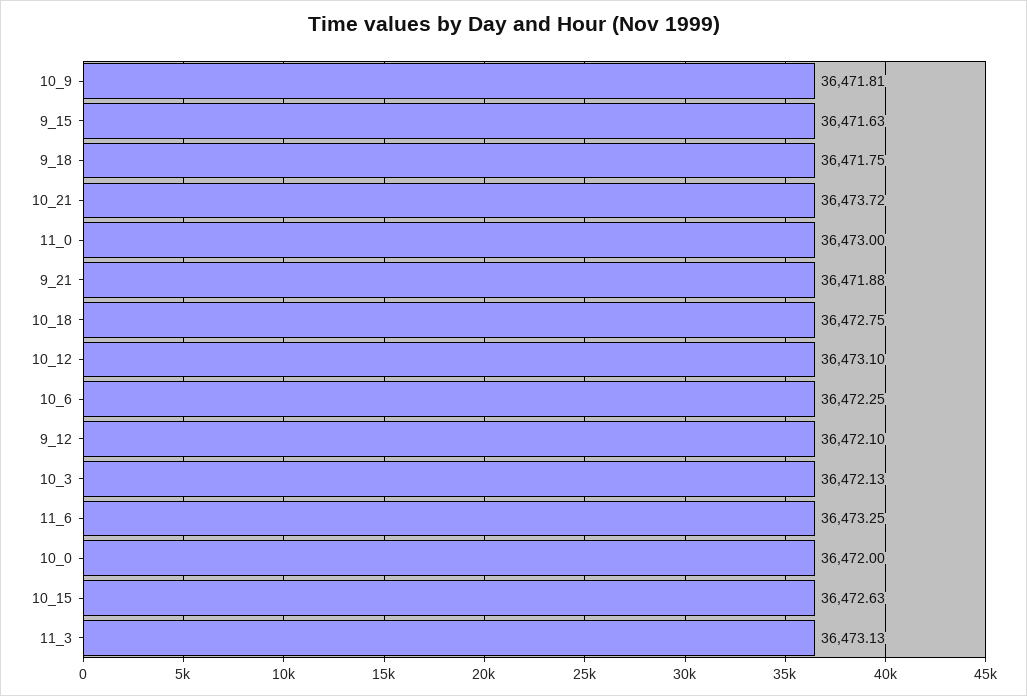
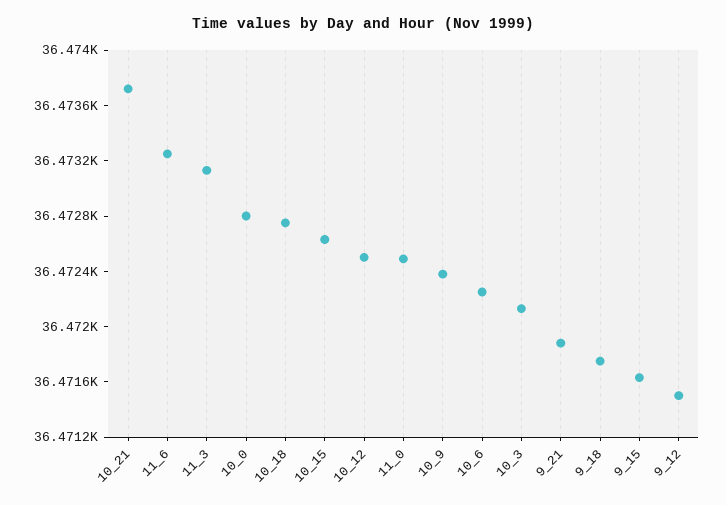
  {
-   "10_9": 36471.81,
+   "10_9": 36472.4,
    "9_15": 36471.63,
    "9_18": 36471.75,
    "10_21": 36473.72,
-   "11_0": 36473,
+   "11_0": 36472.5,
    "9_21": 36471.88,
    "10_18": 36472.75,
-   "10_12": 36473.1,
+   "10_12": 36472.5,
    "10_6": 36472.25,
-   "9_12": 36472.1,
+   "9_12": 36471.5,
    "10_3": 36472.13,
    "11_6": 36473.25,
-   "10_0": 36472,
+   "10_0": 36472.8,
    "10_15": 36472.63,
    "11_3": 36473.13
  }

